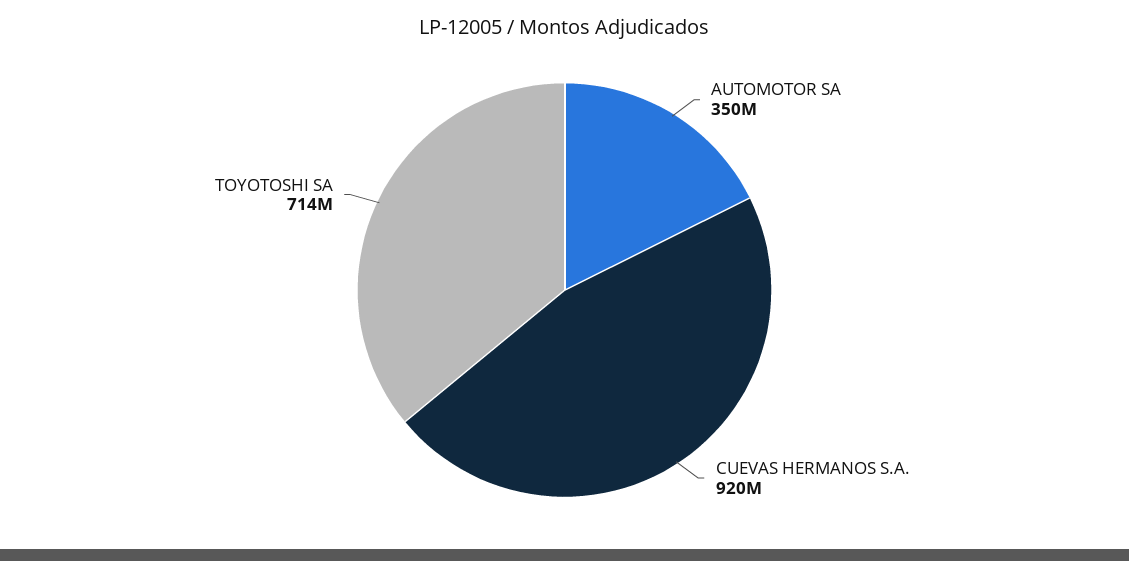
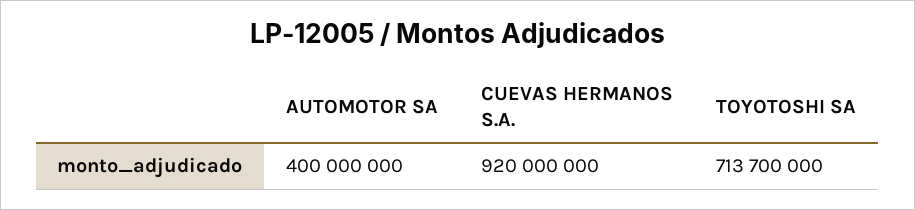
  {
-   "AUTOMOTOR SA": 350000000,
+   "AUTOMOTOR SA": 400000000,
    "CUEVAS HERMANOS S.A.": 920000000,
    "TOYOTOSHI SA": 713700000
  }

